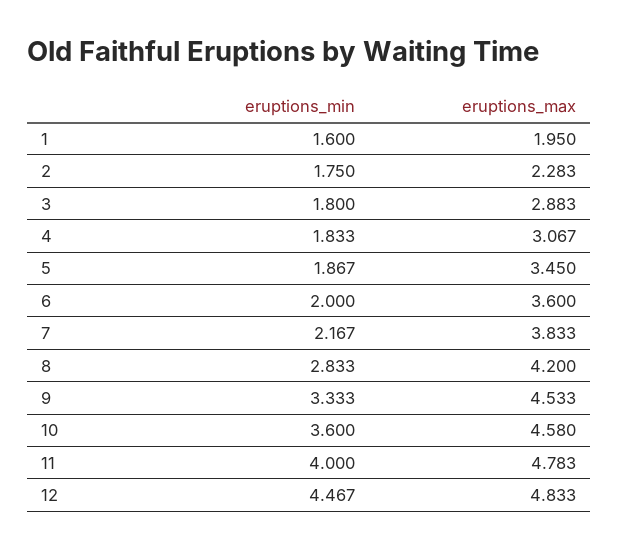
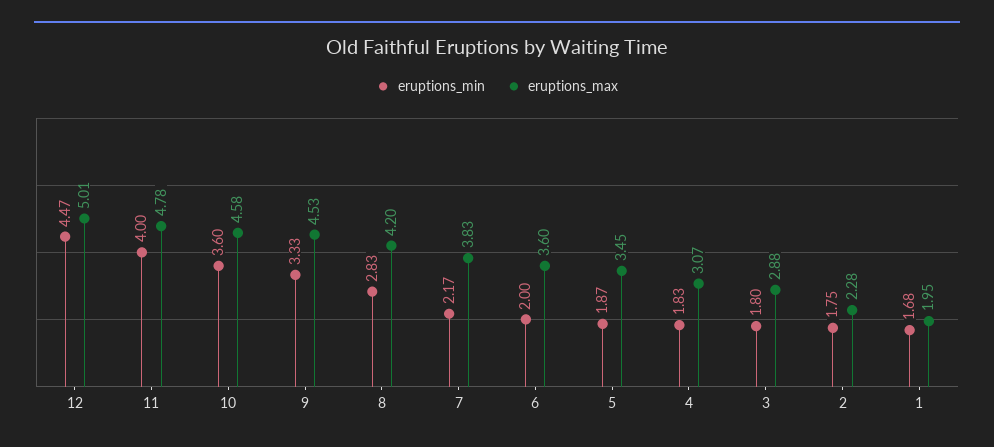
  {
    "eruptions_min": {
-     "1": 1.6,
+     "1": 1.68,
      "2": 1.75,
      "3": 1.8,
      "4": 1.833,
      "5": 1.867,
      "6": 2,
      "7": 2.167,
      "8": 2.833,
      "9": 3.333,
      "10": 3.6,
      "11": 4,
      "12": 4.467
    },
    "eruptions_max": {
      "1": 1.95,
      "2": 2.283,
      "3": 2.883,
      "4": 3.067,
      "5": 3.45,
      "6": 3.6,
      "7": 3.833,
      "8": 4.2,
      "9": 4.533,
      "10": 4.58,
      "11": 4.783,
-     "12": 4.833
+     "12": 5.01
    }
  }

